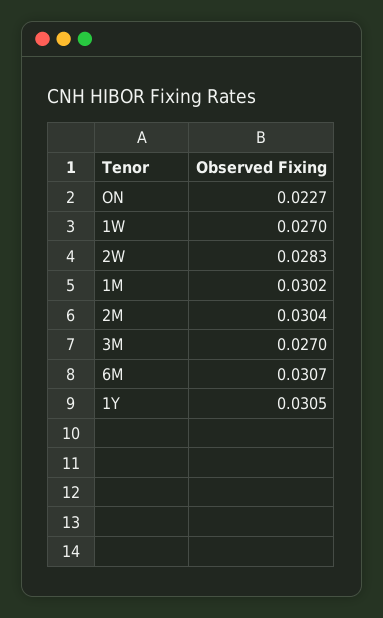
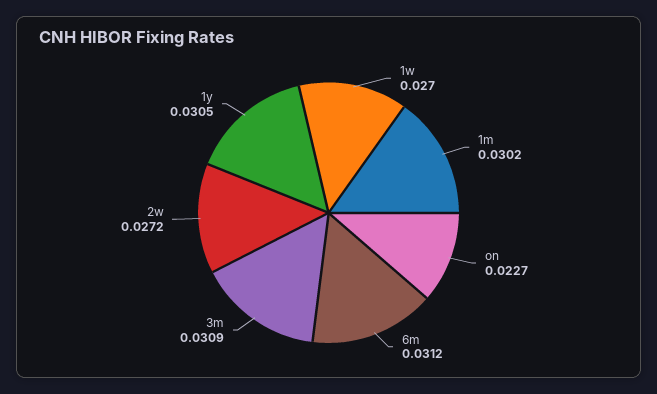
  {
    "ON": 0.0227,
    "1W": 0.027,
-   "2W": 0.0283,
+   "2W": 0.0272,
    "1M": 0.0302,
-   "2M": 0.0304,
-   "3M": 0.027,
+   "3M": 0.0309,
-   "6M": 0.0307,
+   "6M": 0.0312,
    "1Y": 0.0305
  }

